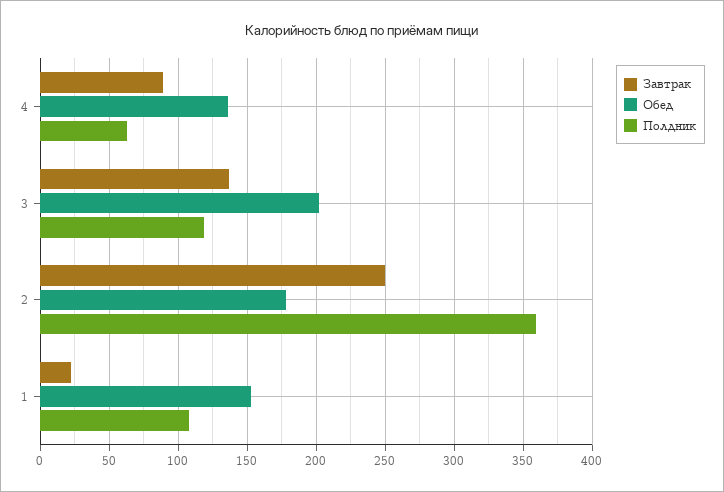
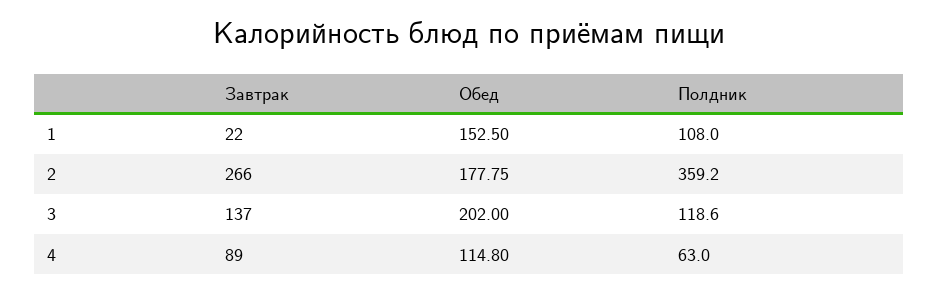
  {
    "Завтрак": {
      "4": 89,
      "3": 137,
-     "2": 250,
+     "2": 266,
      "1": 22
    },
    "Обед": {
-     "4": 135,
+     "4": 114.8,
      "3": 202,
      "2": 177.75,
      "1": 152.5
    },
    "Полдник": {
      "4": 63,
      "3": 118.6,
      "2": 359.2,
      "1": 108
    }
  }

